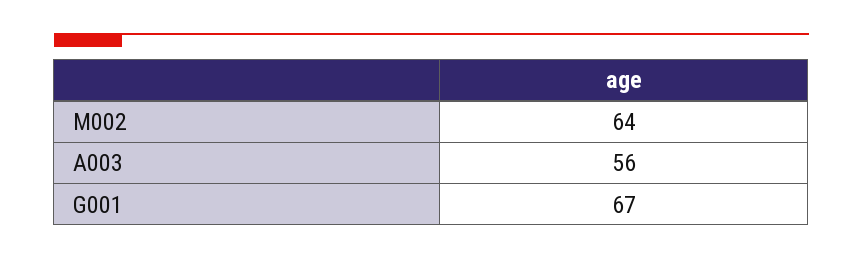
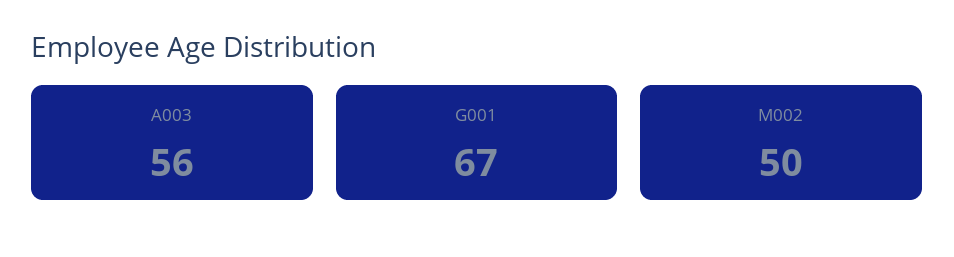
  {
-   "M002": 64,
+   "M002": 50,
    "A003": 56,
    "G001": 67
  }

